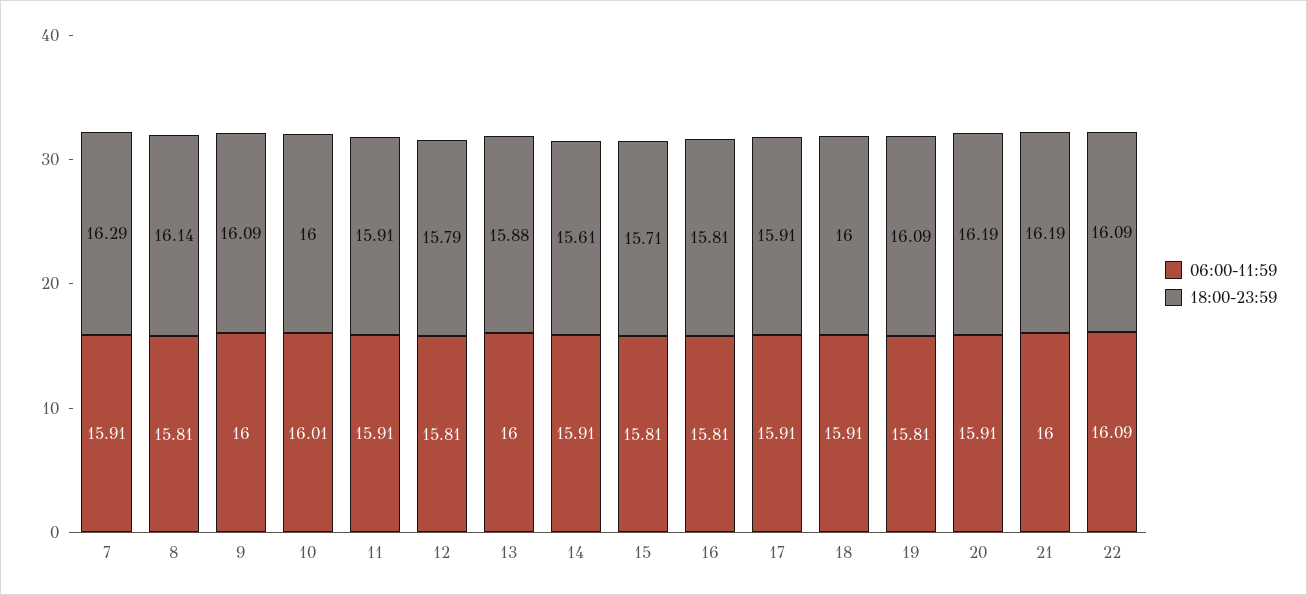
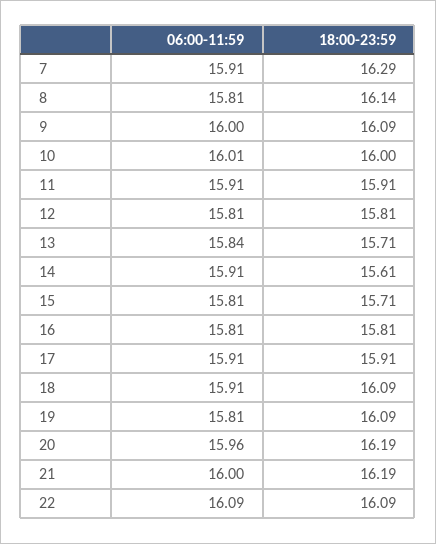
  {
    "06:00-11:59": {
      "7": 15.91,
      "8": 15.81,
      "9": 16,
      "10": 16.01,
      "11": 15.91,
      "12": 15.81,
-     "13": 16,
+     "13": 15.84,
      "14": 15.91,
      "15": 15.81,
      "16": 15.81,
      "17": 15.91,
      "18": 15.91,
      "19": 15.81,
-     "20": 15.91,
+     "20": 15.96,
      "21": 16,
      "22": 16.09
    },
    "18:00-23:59": {
      "7": 16.29,
      "8": 16.14,
      "9": 16.09,
      "10": 16,
      "11": 15.91,
-     "12": 15.79,
+     "12": 15.81,
-     "13": 15.88,
+     "13": 15.71,
      "14": 15.61,
      "15": 15.71,
      "16": 15.81,
      "17": 15.91,
-     "18": 16,
+     "18": 16.09,
      "19": 16.09,
      "20": 16.19,
      "21": 16.19,
      "22": 16.09
    }
  }

